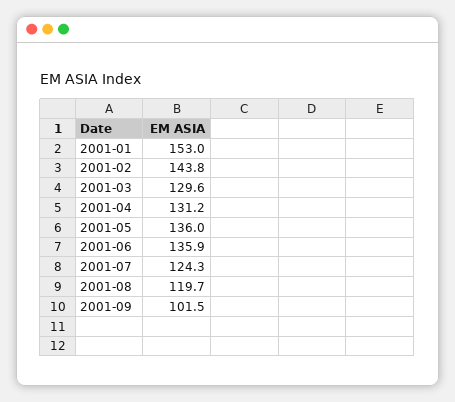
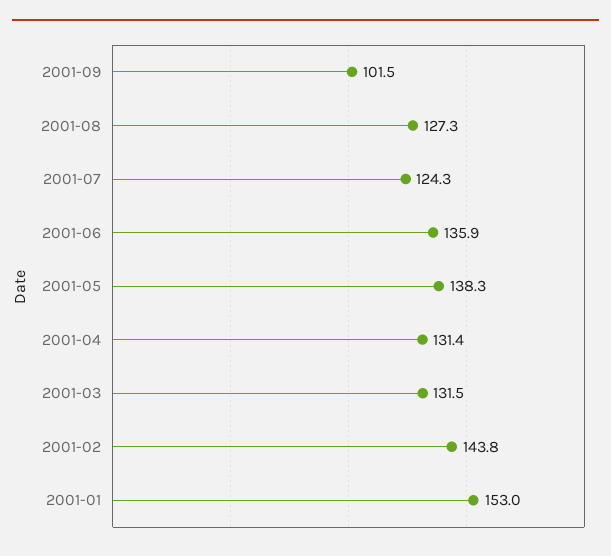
  {
    "2001-01": 153,
    "2001-02": 143.8,
-   "2001-03": 129.6,
+   "2001-03": 131.5,
-   "2001-04": 131.2,
+   "2001-04": 131.4,
-   "2001-05": 136,
+   "2001-05": 138.3,
    "2001-06": 135.9,
    "2001-07": 124.3,
-   "2001-08": 119.7,
+   "2001-08": 127.3,
    "2001-09": 101.5
  }

